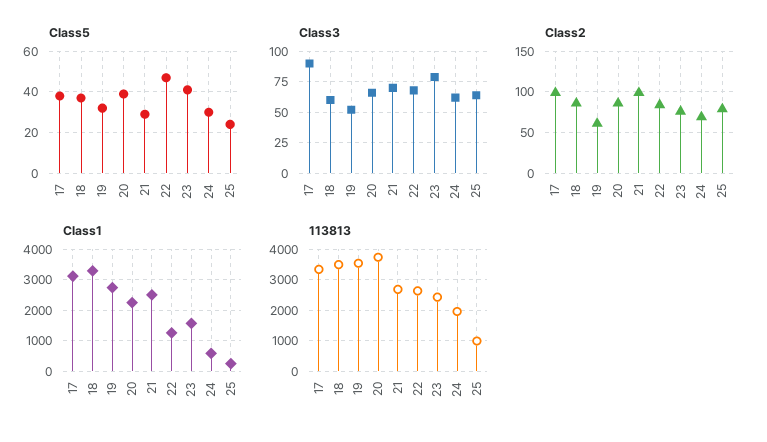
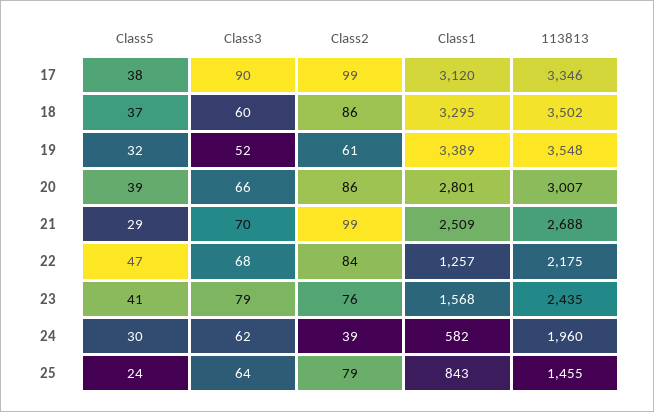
  {
    "Class5": {
      "17": 38,
      "18": 37,
      "19": 32,
      "20": 39,
      "21": 29,
      "22": 47,
      "23": 41,
      "24": 30,
      "25": 24
    },
    "Class3": {
      "17": 90,
      "18": 60,
      "19": 52,
      "20": 66,
      "21": 70,
      "22": 68,
      "23": 79,
      "24": 62,
      "25": 64
    },
    "Class2": {
      "17": 99,
      "18": 86,
      "19": 61,
      "20": 86,
      "21": 99,
      "22": 84,
      "23": 76,
-     "24": 70,
+     "24": 39,
      "25": 79
    },
    "Class1": {
      "17": 3120,
      "18": 3295,
-     "19": 2800,
+     "19": 3389,
-     "20": 2200,
+     "20": 2801,
      "21": 2509,
      "22": 1257,
      "23": 1568,
      "24": 582,
-     "25": 200
+     "25": 843
    },
    "113813": {
      "17": 3346,
      "18": 3502,
      "19": 3548,
-     "20": 3800,
+     "20": 3007,
      "21": 2688,
-     "22": 2600,
+     "22": 2175,
      "23": 2435,
      "24": 1960,
-     "25": 1000
+     "25": 1455
    }
  }

